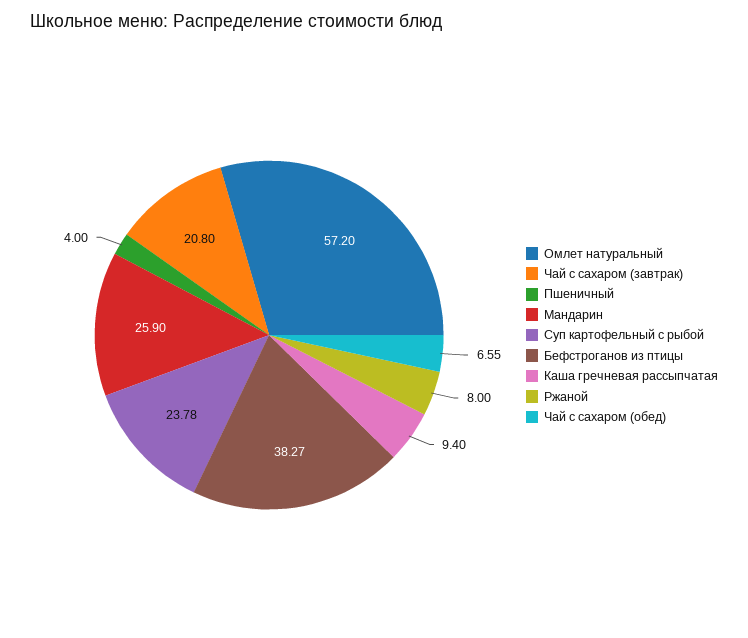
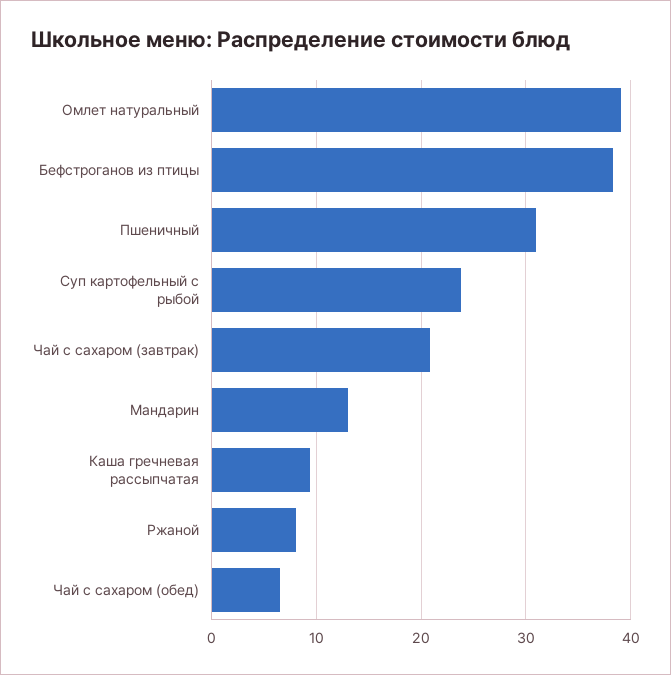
  {
-   "Омлет натуральный": 57.2,
+   "Омлет натуральный": 39,
    "Чай с сахаром (завтрак)": 20.8,
-   "Пшеничный": 4,
+   "Пшеничный": 31,
-   "Мандарин": 25.9,
+   "Мандарин": 13,
    "Суп картофельный с рыбой": 23.78,
    "Бефстроганов из птицы": 38.27,
    "Каша гречневая рассыпчатая": 9.4,
    "Ржаной": 8,
    "Чай с сахаром (обед)": 6.55
  }

